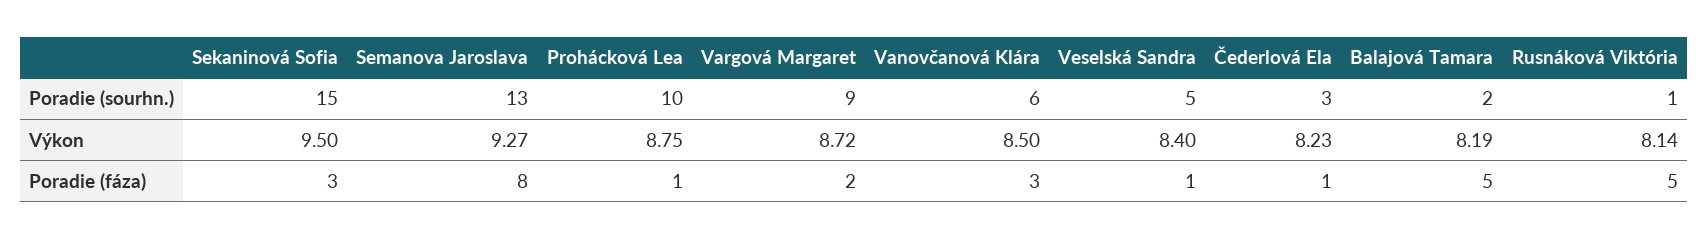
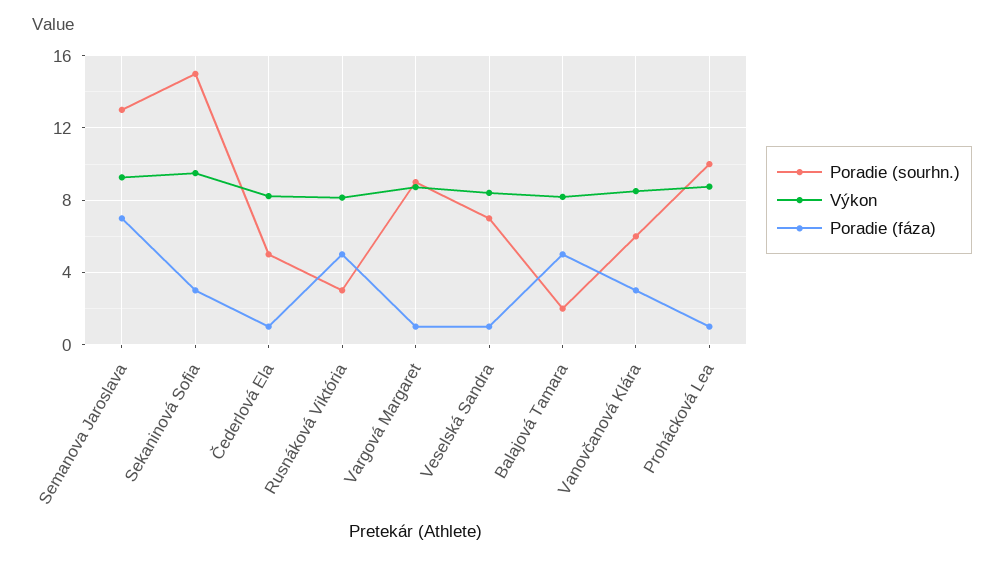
  {
    "Poradie (sourhn.)": {
      "Sekaninová Sofia": 15,
      "Semanova Jaroslava": 13,
      "Prohácková Lea": 10,
      "Vargová Margaret": 9,
      "Vanovčanová Klára": 6,
-     "Veselská Sandra": 5,
+     "Veselská Sandra": 7,
-     "Čederlová Ela": 3,
+     "Čederlová Ela": 5,
      "Balajová Tamara": 2,
-     "Rusnáková Viktória": 1
+     "Rusnáková Viktória": 3
    },
    "Výkon": {
      "Sekaninová Sofia": 9.5,
      "Semanova Jaroslava": 9.27,
      "Prohácková Lea": 8.75,
      "Vargová Margaret": 8.72,
      "Vanovčanová Klára": 8.5,
      "Veselská Sandra": 8.4,
      "Čederlová Ela": 8.23,
      "Balajová Tamara": 8.19,
      "Rusnáková Viktória": 8.14
    },
    "Poradie (fáza)": {
      "Sekaninová Sofia": 3,
-     "Semanova Jaroslava": 8,
+     "Semanova Jaroslava": 7,
      "Prohácková Lea": 1,
-     "Vargová Margaret": 2,
+     "Vargová Margaret": 1,
      "Vanovčanová Klára": 3,
      "Veselská Sandra": 1,
      "Čederlová Ela": 1,
      "Balajová Tamara": 5,
      "Rusnáková Viktória": 5
    }
  }

